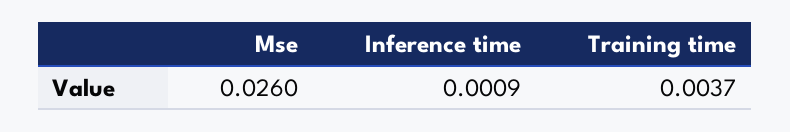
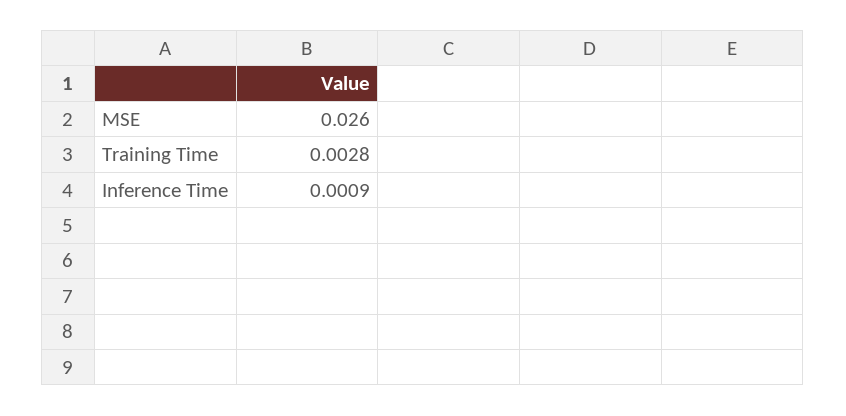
  {
    "Mse": 0.026,
    "Inference time": 0.0009,
-   "Training time": 0.0037
+   "Training time": 0.0028
  }

